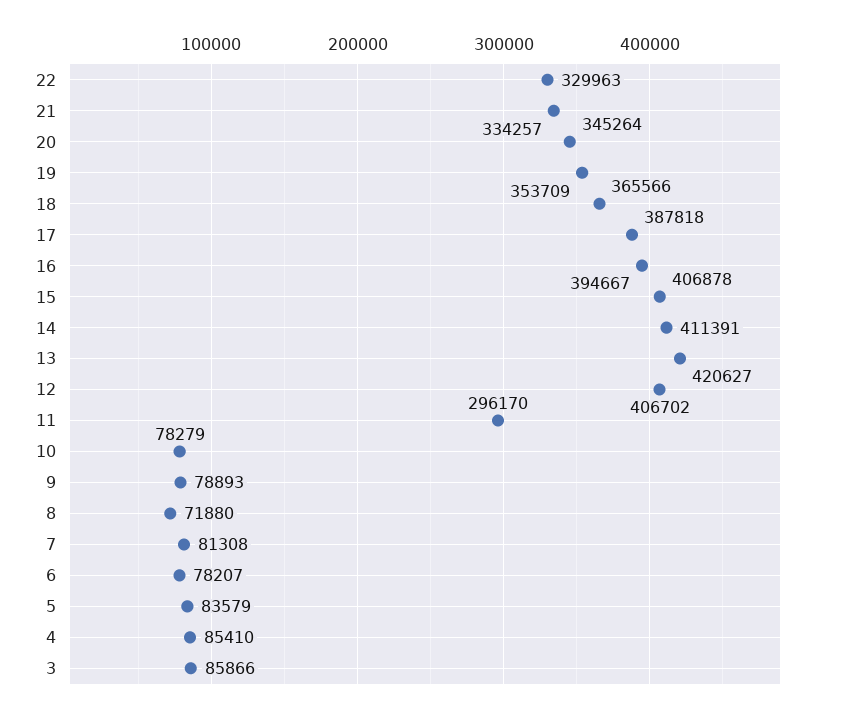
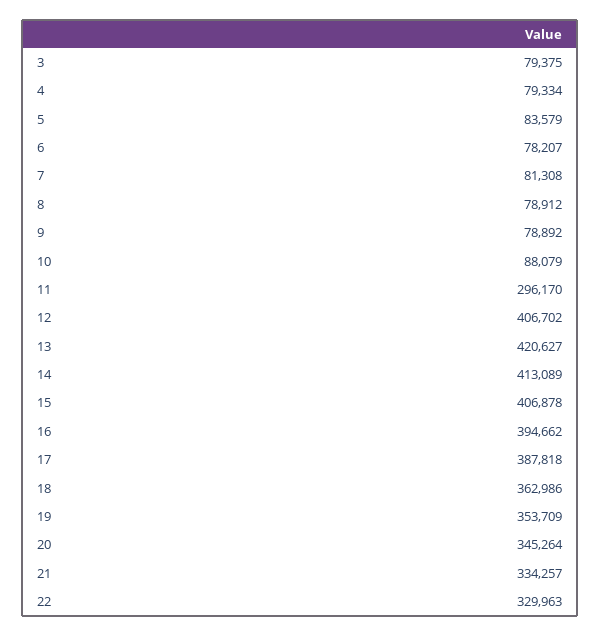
  {
    "22": 329963,
    "21": 334257,
    "20": 345264,
    "19": 353709,
-   "18": 365566,
+   "18": 362986,
    "17": 387818,
-   "16": 394667,
+   "16": 394662,
    "15": 406878,
-   "14": 411391,
+   "14": 413089,
    "13": 420627,
    "12": 406702,
    "11": 296170,
-   "10": 78279,
+   "10": 88079,
-   "9": 78893,
+   "9": 78892,
-   "8": 71880,
+   "8": 78912,
    "7": 81308,
    "6": 78207,
    "5": 83579,
-   "4": 85410,
+   "4": 79334,
-   "3": 85866
+   "3": 79375
  }

